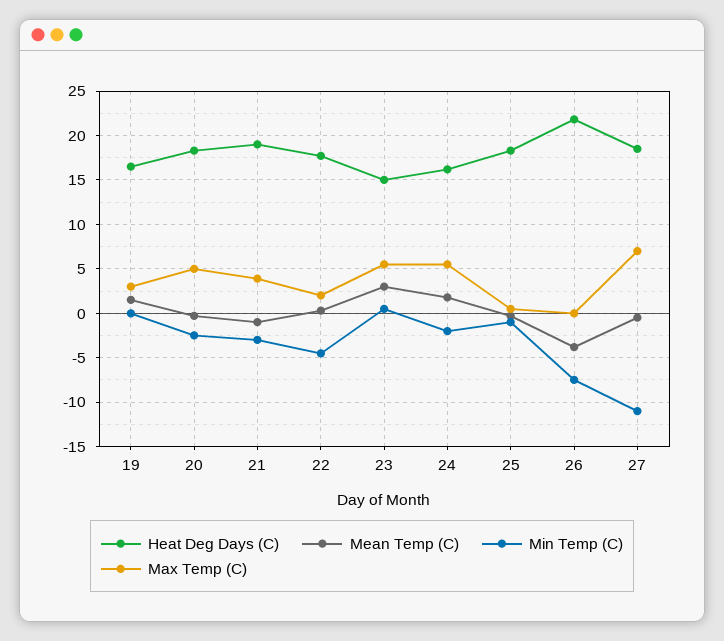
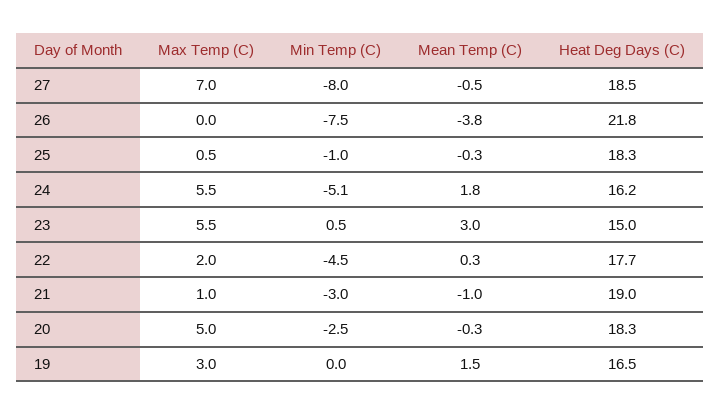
  {
    "Heat Deg Days (C)": {
      "19": 16.5,
      "20": 18.3,
      "21": 19,
      "22": 17.7,
      "23": 15,
      "24": 16.2,
      "25": 18.3,
      "26": 21.8,
      "27": 18.5
    },
    "Mean Temp (C)": {
      "19": 1.5,
      "20": -0.3,
      "21": -1,
      "22": 0.3,
      "23": 3,
      "24": 1.8,
      "25": -0.3,
      "26": -3.8,
      "27": -0.5
    },
    "Min Temp (C)": {
      "19": 0,
      "20": -2.5,
      "21": -3,
      "22": -4.5,
      "23": 0.5,
-     "24": -2,
+     "24": -5.1,
      "25": -1,
      "26": -7.5,
-     "27": -11
+     "27": -8
    },
    "Max Temp (C)": {
      "19": 3,
      "20": 5,
-     "21": 4,
+     "21": 1,
      "22": 2,
      "23": 5.5,
      "24": 5.5,
      "25": 0.5,
      "26": 0,
      "27": 7
    }
  }

